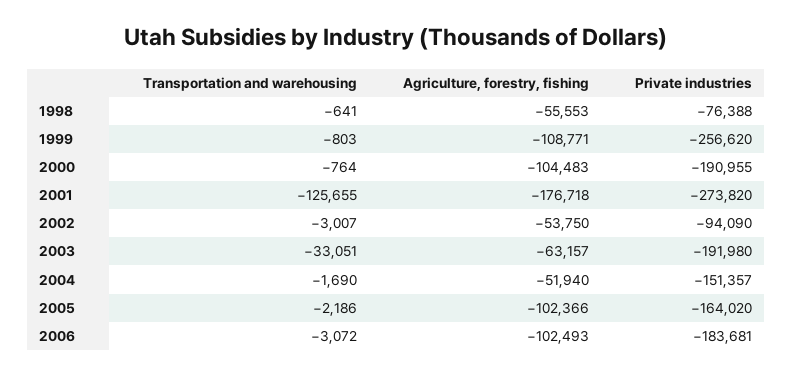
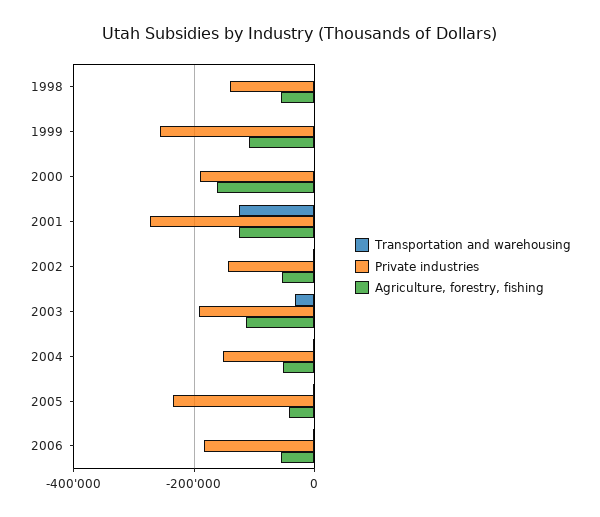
  {
    "Transportation and warehousing": {
      "1998": -641,
      "1999": -803,
      "2000": -764,
      "2001": -125655,
      "2002": -3007,
      "2003": -33051,
      "2004": -1690,
      "2005": -2186,
      "2006": -3072
    },
    "Agriculture, forestry, fishing": {
      "1998": -55553,
      "1999": -108771,
-     "2000": -104483,
+     "2000": -160000,
-     "2001": -176718,
+     "2001": -120000,
      "2002": -53750,
-     "2003": -63157,
+     "2003": -120000,
      "2004": -51940,
-     "2005": -102366,
+     "2005": -40000,
-     "2006": -102493
+     "2006": -60000
    },
    "Private industries": {
-     "1998": -76388,
+     "1998": -140000,
      "1999": -256620,
      "2000": -190955,
      "2001": -273820,
-     "2002": -94090,
+     "2002": -140000,
      "2003": -191980,
      "2004": -151357,
-     "2005": -164020,
+     "2005": -240000,
      "2006": -183681
    }
  }

